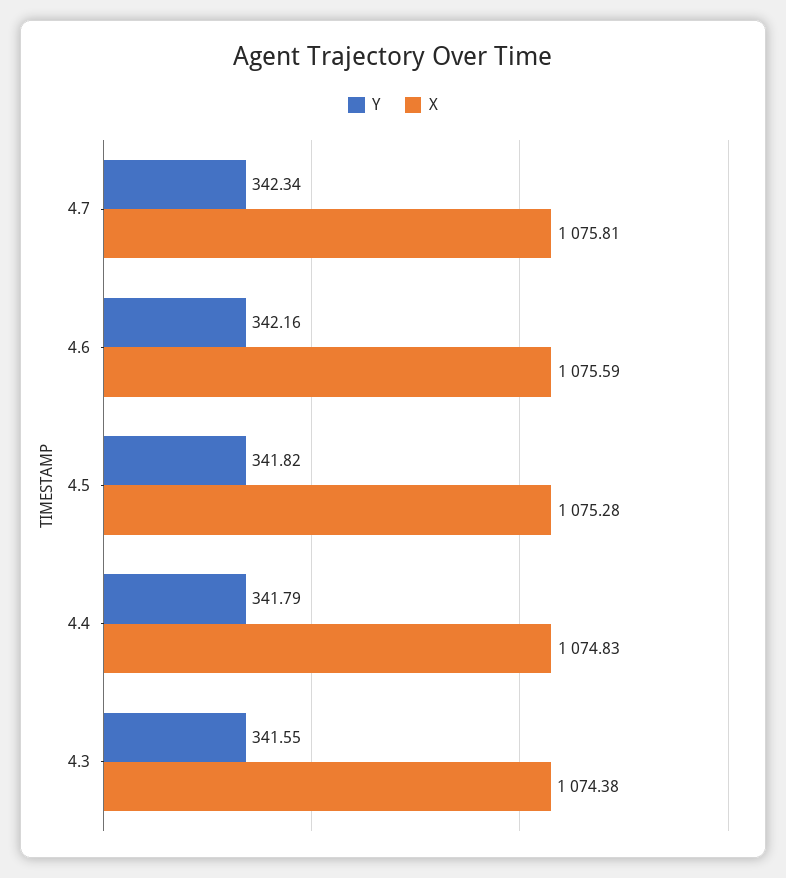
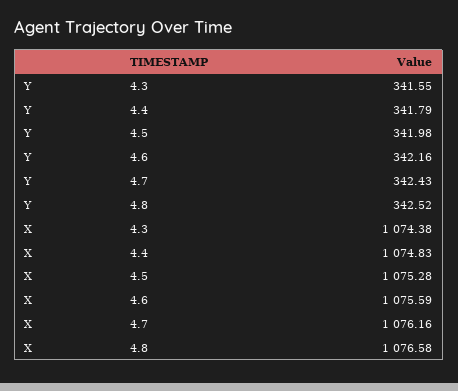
  {
    "Y": {
-     "4.7": 342.34,
+     "4.7": 342.43,
      "4.6": 342.16,
-     "4.5": 341.82,
+     "4.5": 341.98,
      "4.4": 341.79,
-     "4.3": 341.55
+     "4.3": 341.55,
+     "4.8": 342.52
    },
    "X": {
-     "4.7": 1075.81,
+     "4.7": 1076.16,
      "4.6": 1075.59,
      "4.5": 1075.28,
      "4.4": 1074.83,
-     "4.3": 1074.38
+     "4.3": 1074.38,
+     "4.8": 1076.58
    }
  }

